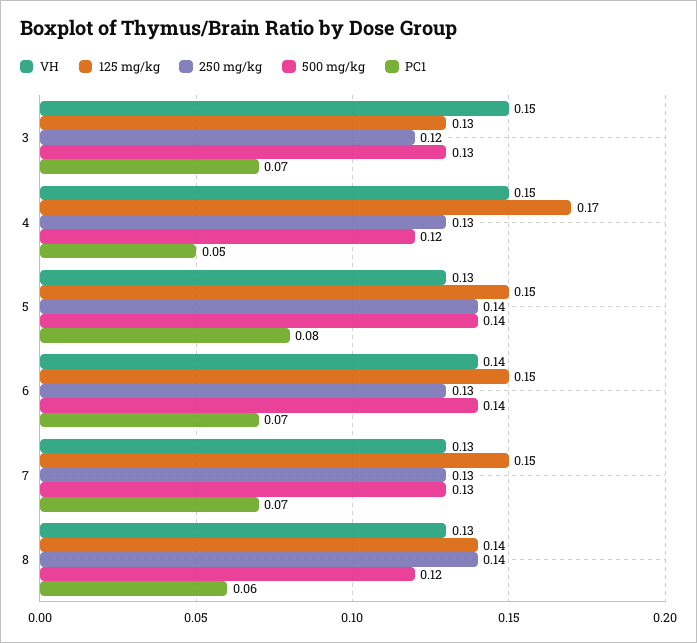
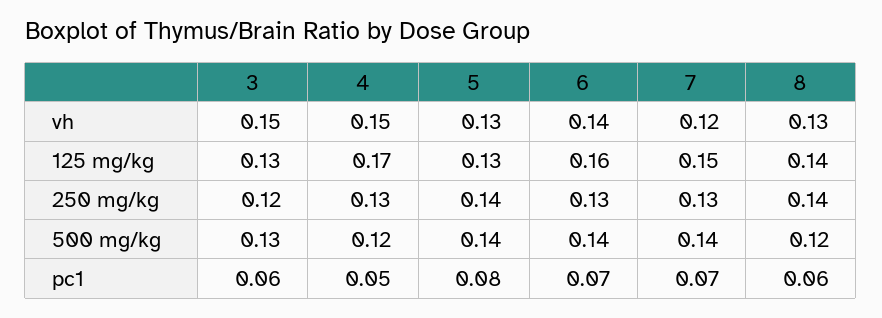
  {
    "VH": {
      "3": 0.15,
      "4": 0.15,
      "5": 0.13,
      "6": 0.14,
-     "7": 0.13,
+     "7": 0.12,
      "8": 0.13
    },
    "125 mg/kg": {
      "3": 0.13,
      "4": 0.17,
-     "5": 0.15,
+     "5": 0.13,
-     "6": 0.15,
+     "6": 0.16,
      "7": 0.15,
      "8": 0.14
    },
    "250 mg/kg": {
      "3": 0.12,
      "4": 0.13,
      "5": 0.14,
      "6": 0.13,
      "7": 0.13,
      "8": 0.14
    },
    "500 mg/kg": {
      "3": 0.13,
      "4": 0.12,
      "5": 0.14,
      "6": 0.14,
-     "7": 0.13,
+     "7": 0.14,
      "8": 0.12
    },
    "PC1": {
-     "3": 0.07,
+     "3": 0.06,
      "4": 0.05,
      "5": 0.08,
      "6": 0.07,
      "7": 0.07,
      "8": 0.06
    }
  }

